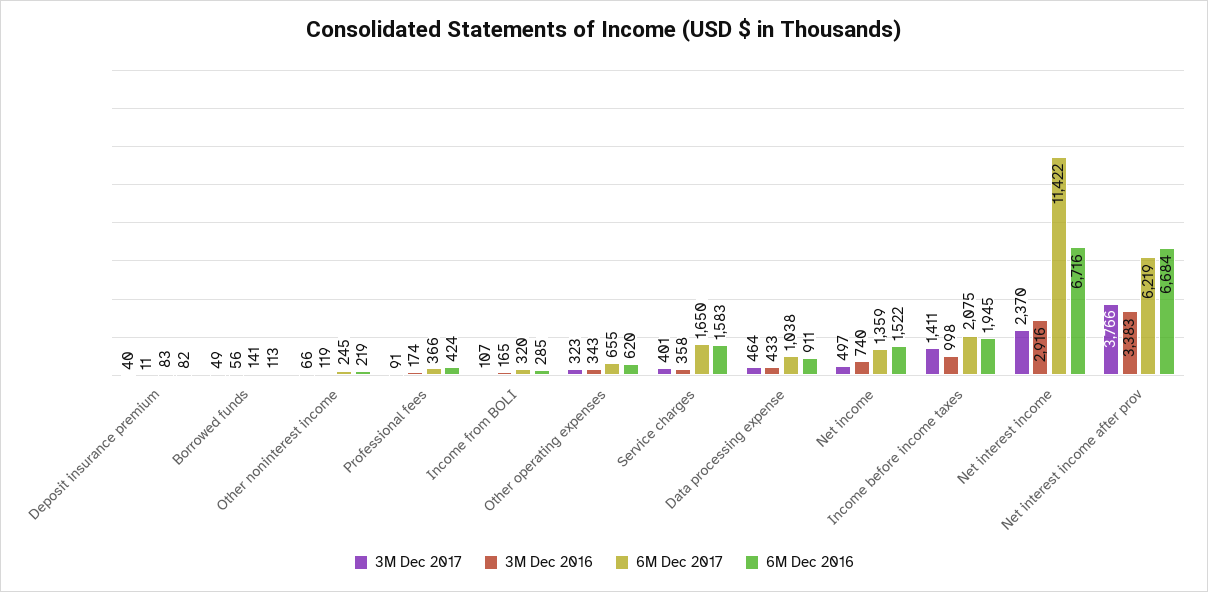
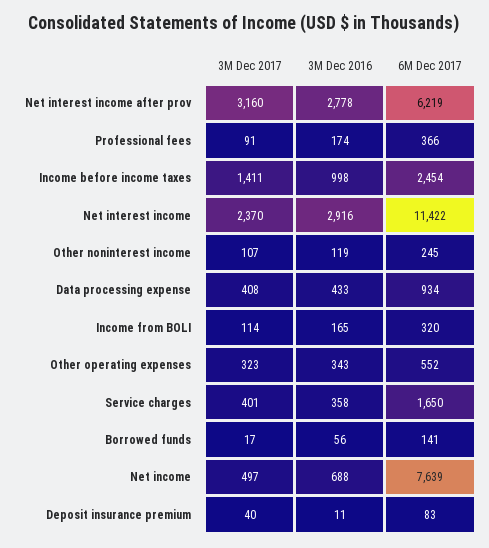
  {
    "3M Dec 2017": {
      "Deposit insurance premium": 40,
-     "Borrowed funds": 49,
+     "Borrowed funds": 17,
-     "Other noninterest income": 66,
+     "Other noninterest income": 107,
      "Professional fees": 91,
-     "Income from BOLI": 107,
+     "Income from BOLI": 114,
      "Other operating expenses": 323,
      "Service charges": 401,
-     "Data processing expense": 464,
+     "Data processing expense": 408,
      "Net income": 497,
      "Income before income taxes": 1411,
      "Net interest income": 2370,
-     "Net interest income after prov": 3766
+     "Net interest income after prov": 3160
    },
    "3M Dec 2016": {
      "Deposit insurance premium": 11,
      "Borrowed funds": 56,
      "Other noninterest income": 119,
      "Professional fees": 174,
      "Income from BOLI": 165,
      "Other operating expenses": 343,
      "Service charges": 358,
      "Data processing expense": 433,
-     "Net income": 740,
+     "Net income": 688,
      "Income before income taxes": 998,
      "Net interest income": 2916,
-     "Net interest income after prov": 3383
+     "Net interest income after prov": 2778
    },
    "6M Dec 2017": {
      "Deposit insurance premium": 83,
      "Borrowed funds": 141,
      "Other noninterest income": 245,
      "Professional fees": 366,
      "Income from BOLI": 320,
-     "Other operating expenses": 655,
+     "Other operating expenses": 552,
      "Service charges": 1650,
-     "Data processing expense": 1038,
+     "Data processing expense": 934,
-     "Net income": 1359,
+     "Net income": 7639,
-     "Income before income taxes": 2075,
+     "Income before income taxes": 2454,
      "Net interest income": 11422,
      "Net interest income after prov": 6219
-   },
+   }
-   "6M Dec 2016": {
-     "Deposit insurance premium": 82,
-     "Borrowed funds": 113,
-     "Other noninterest income": 219,
-     "Professional fees": 424,
-     "Income from BOLI": 285,
-     "Other operating expenses": 620,
-     "Service charges": 1583,
-     "Data processing expense": 911,
-     "Net income": 1522,
-     "Income before income taxes": 1945,
-     "Net interest income": 6716,
-     "Net interest income after prov": 6684
-   }
  }

